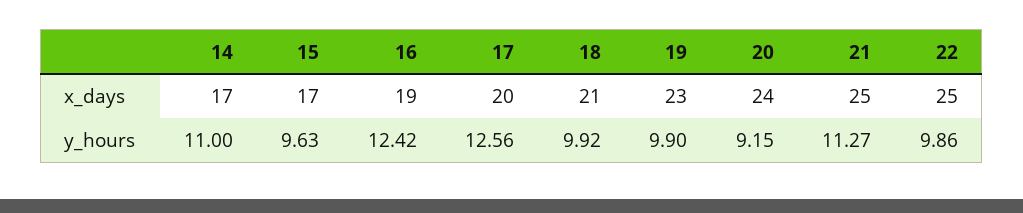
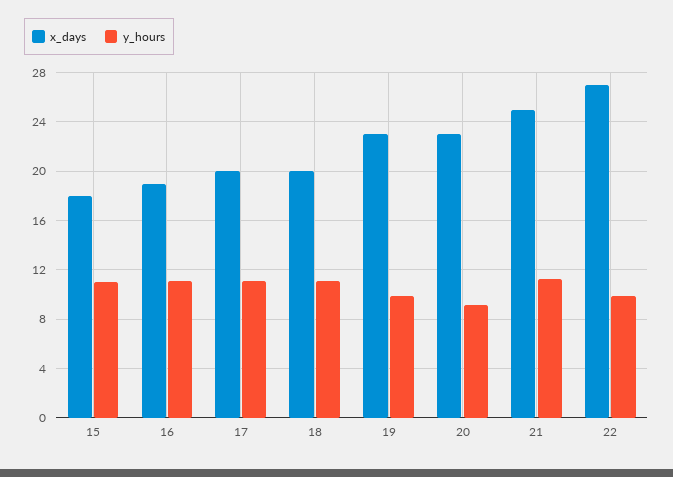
  {
    "x_days": {
-     "14": 17,
-     "15": 17,
+     "15": 18,
      "16": 19,
      "17": 20,
-     "18": 21,
+     "18": 20,
      "19": 23,
-     "20": 24,
+     "20": 23,
      "21": 25,
-     "22": 25
+     "22": 27
    },
    "y_hours": {
-     "14": 11,
-     "15": 9.63,
+     "15": 11,
-     "16": 12.42,
+     "16": 11,
-     "17": 12.56,
+     "17": 11,
-     "18": 9.92,
+     "18": 11,
      "19": 9.9,
      "20": 9.15,
      "21": 11.27,
      "22": 9.86
    }
  }

